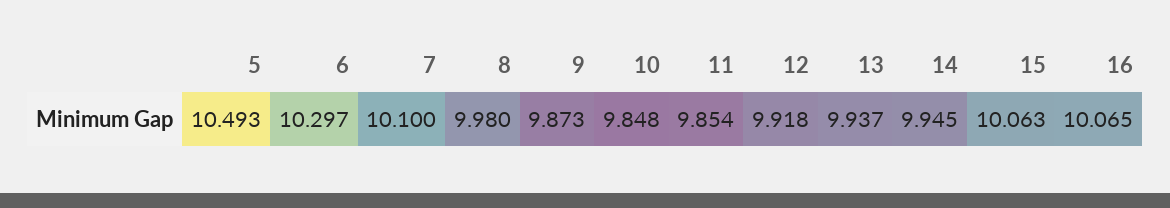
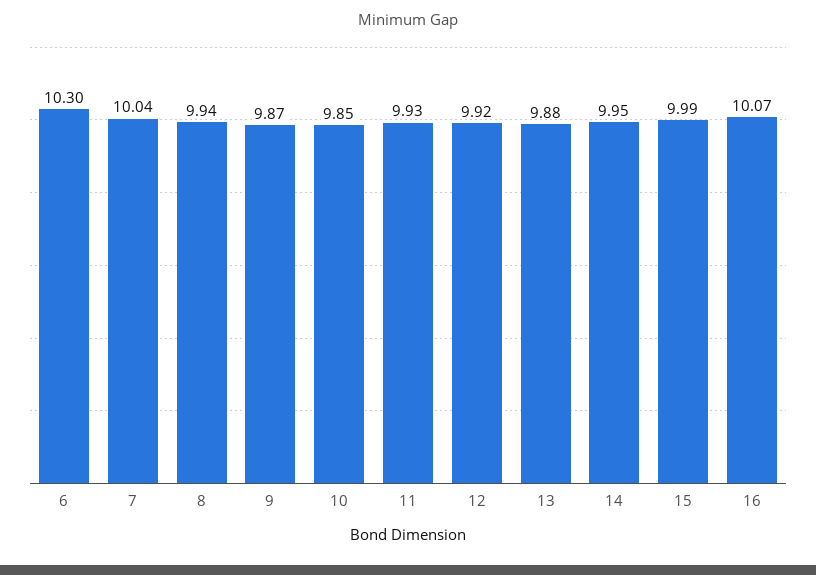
  {
-   "5": 10.493,
    "6": 10.297,
-   "7": 10.1,
+   "7": 10.04,
-   "8": 9.98,
+   "8": 9.94,
    "9": 9.873,
    "10": 9.848,
-   "11": 9.854,
+   "11": 9.93,
    "12": 9.918,
-   "13": 9.937,
+   "13": 9.88,
    "14": 9.945,
-   "15": 10.063,
+   "15": 9.99,
    "16": 10.065
  }

